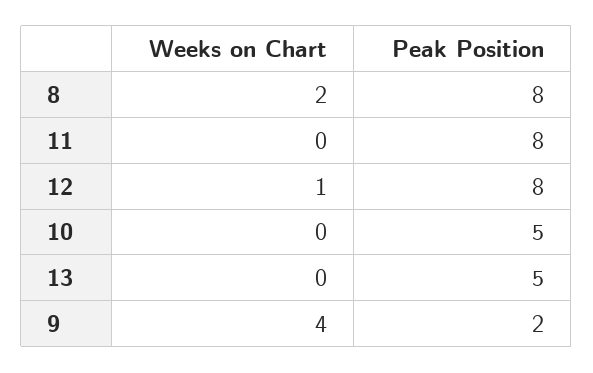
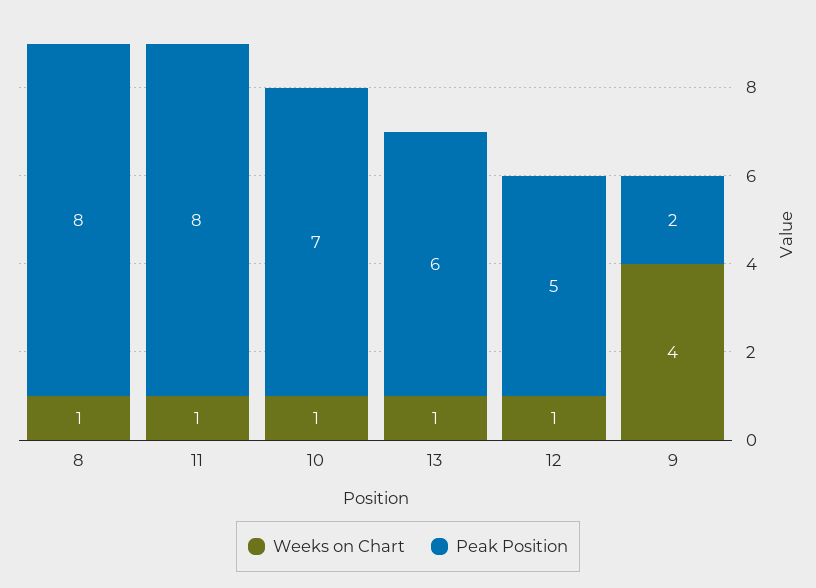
  {
    "Weeks on Chart": {
-     "8": 2,
+     "8": 1,
-     "11": 0,
+     "11": 1,
      "12": 1,
-     "10": 0,
+     "10": 1,
-     "13": 0,
+     "13": 1,
      "9": 4
    },
    "Peak Position": {
      "8": 8,
      "11": 8,
-     "12": 8,
+     "12": 5,
-     "10": 5,
+     "10": 7,
-     "13": 5,
+     "13": 6,
      "9": 2
    }
  }

